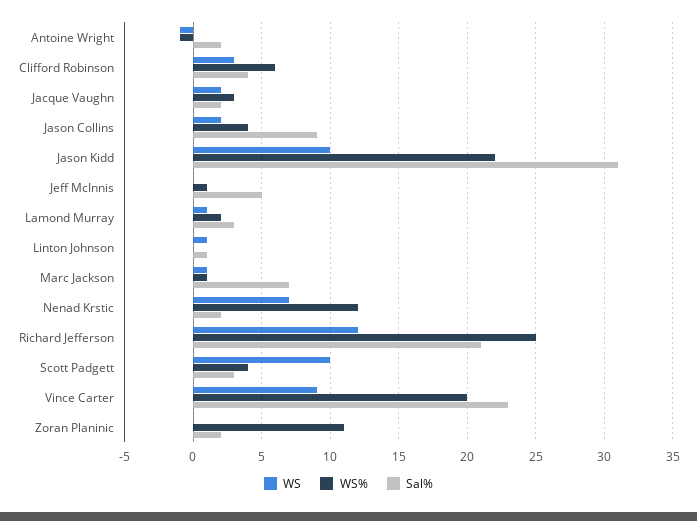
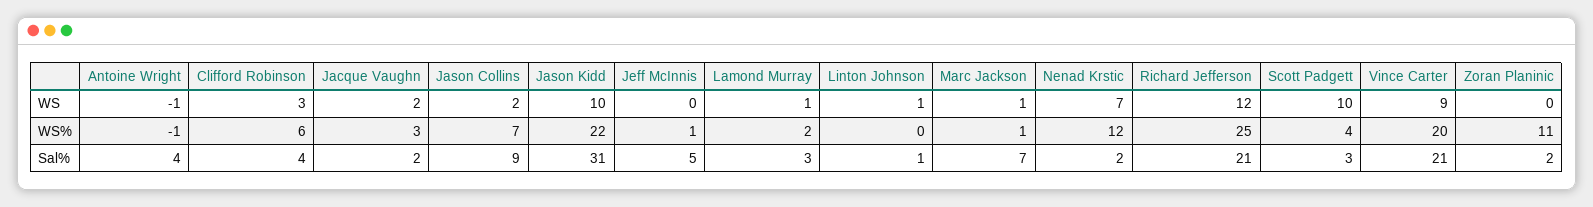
  {
    "WS": {
      "Antoine Wright": -1,
      "Clifford Robinson": 3,
      "Jacque Vaughn": 2,
      "Jason Collins": 2,
      "Jason Kidd": 10,
      "Jeff McInnis": 0,
      "Lamond Murray": 1,
      "Linton Johnson": 1,
      "Marc Jackson": 1,
      "Nenad Krstic": 7,
      "Richard Jefferson": 12,
      "Scott Padgett": 10,
      "Vince Carter": 9,
      "Zoran Planinic": 0
    },
    "WS%": {
      "Antoine Wright": -1,
      "Clifford Robinson": 6,
      "Jacque Vaughn": 3,
-     "Jason Collins": 4,
+     "Jason Collins": 7,
      "Jason Kidd": 22,
      "Jeff McInnis": 1,
      "Lamond Murray": 2,
      "Linton Johnson": 0,
      "Marc Jackson": 1,
      "Nenad Krstic": 12,
      "Richard Jefferson": 25,
      "Scott Padgett": 4,
      "Vince Carter": 20,
      "Zoran Planinic": 11
    },
    "Sal%": {
-     "Antoine Wright": 2,
+     "Antoine Wright": 4,
      "Clifford Robinson": 4,
      "Jacque Vaughn": 2,
      "Jason Collins": 9,
      "Jason Kidd": 31,
      "Jeff McInnis": 5,
      "Lamond Murray": 3,
      "Linton Johnson": 1,
      "Marc Jackson": 7,
      "Nenad Krstic": 2,
      "Richard Jefferson": 21,
      "Scott Padgett": 3,
-     "Vince Carter": 23,
+     "Vince Carter": 21,
      "Zoran Planinic": 2
    }
  }

